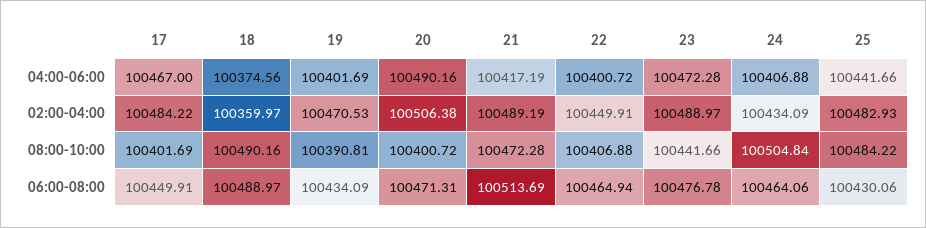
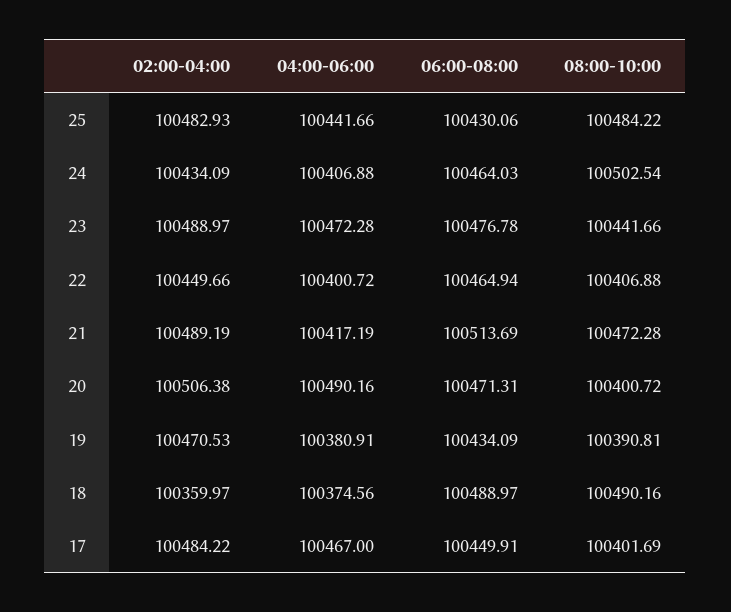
  {
    "17": {
      "04:00-06:00": 100467,
      "02:00-04:00": 100484.22,
      "08:00-10:00": 100401.69,
      "06:00-08:00": 100449.91
    },
    "18": {
      "04:00-06:00": 100374.56,
      "02:00-04:00": 100359.97,
      "08:00-10:00": 100490.16,
      "06:00-08:00": 100488.97
    },
    "19": {
-     "04:00-06:00": 100401.69,
+     "04:00-06:00": 100380.91,
      "02:00-04:00": 100470.53,
      "08:00-10:00": 100390.81,
      "06:00-08:00": 100434.09
    },
    "20": {
      "04:00-06:00": 100490.16,
      "02:00-04:00": 100506.38,
      "08:00-10:00": 100400.72,
      "06:00-08:00": 100471.31
    },
    "21": {
      "04:00-06:00": 100417.19,
      "02:00-04:00": 100489.19,
      "08:00-10:00": 100472.28,
      "06:00-08:00": 100513.69
    },
    "22": {
      "04:00-06:00": 100400.72,
-     "02:00-04:00": 100449.91,
+     "02:00-04:00": 100449.66,
      "08:00-10:00": 100406.88,
      "06:00-08:00": 100464.94
    },
    "23": {
      "04:00-06:00": 100472.28,
      "02:00-04:00": 100488.97,
      "08:00-10:00": 100441.66,
      "06:00-08:00": 100476.78
    },
    "24": {
      "04:00-06:00": 100406.88,
      "02:00-04:00": 100434.09,
-     "08:00-10:00": 100504.84,
+     "08:00-10:00": 100502.54,
-     "06:00-08:00": 100464.06
+     "06:00-08:00": 100464.03
    },
    "25": {
      "04:00-06:00": 100441.66,
      "02:00-04:00": 100482.93,
      "08:00-10:00": 100484.22,
      "06:00-08:00": 100430.06
    }
  }

